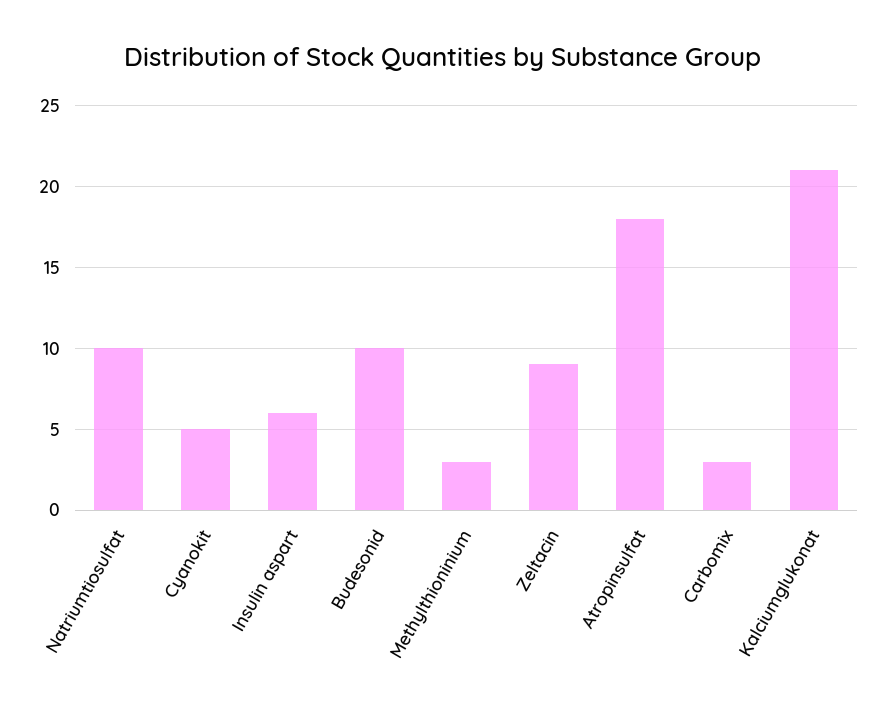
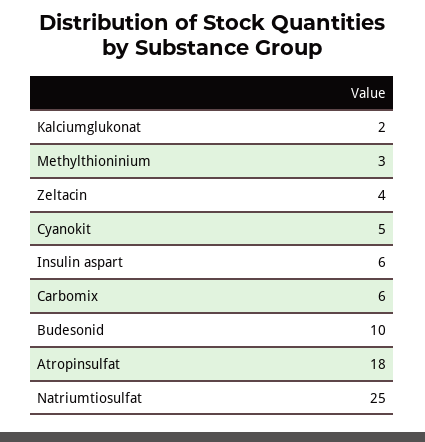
  {
-   "Natriumtiosulfat": 10,
+   "Natriumtiosulfat": 25,
    "Cyanokit": 5,
    "Insulin aspart": 6,
    "Budesonid": 10,
    "Methylthioninium": 3,
-   "Zeltacin": 9,
+   "Zeltacin": 4,
    "Atropinsulfat": 18,
-   "Carbomix": 3,
+   "Carbomix": 6,
-   "Kalciumglukonat": 21
+   "Kalciumglukonat": 2
  }

